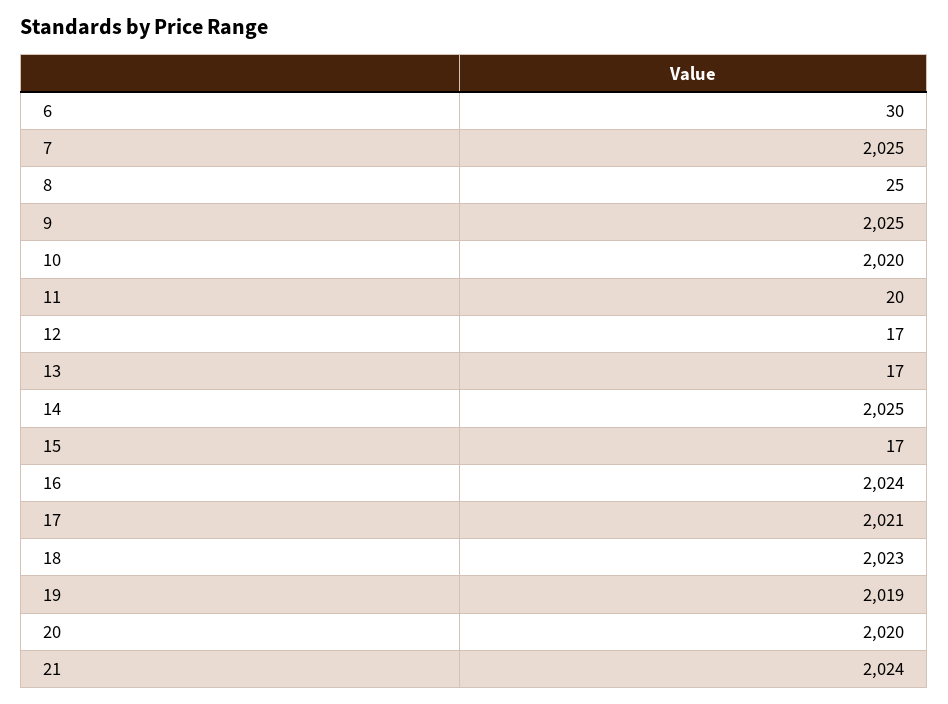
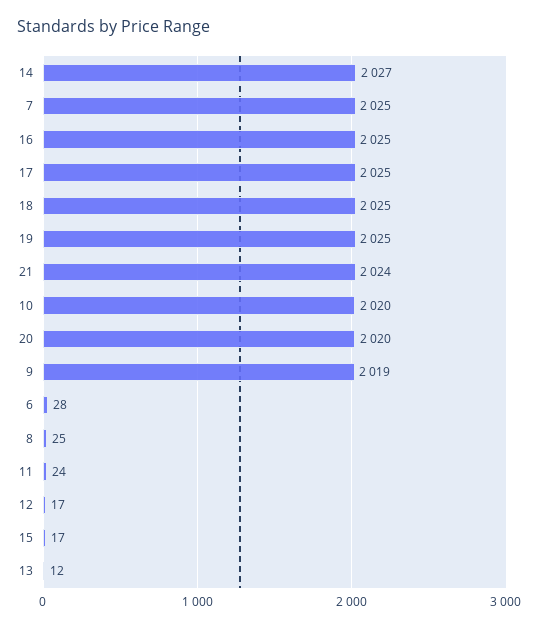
  {
-   "6": 30,
+   "6": 28,
    "7": 2025,
    "8": 25,
-   "9": 2025,
+   "9": 2019,
    "10": 2020,
-   "11": 20,
+   "11": 24,
    "12": 17,
-   "13": 17,
+   "13": 12,
-   "14": 2025,
+   "14": 2027,
    "15": 17,
-   "16": 2024,
+   "16": 2025,
-   "17": 2021,
+   "17": 2025,
-   "18": 2023,
+   "18": 2025,
-   "19": 2019,
+   "19": 2025,
    "20": 2020,
    "21": 2024
  }

